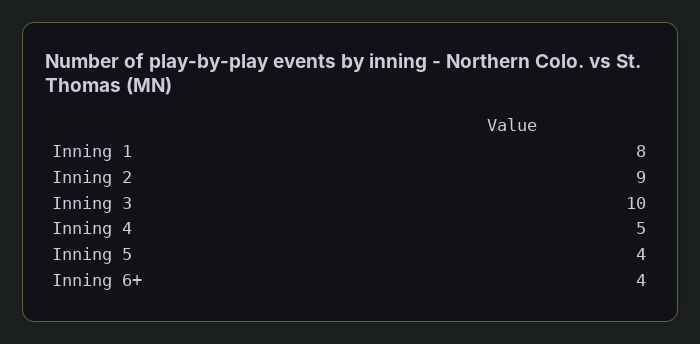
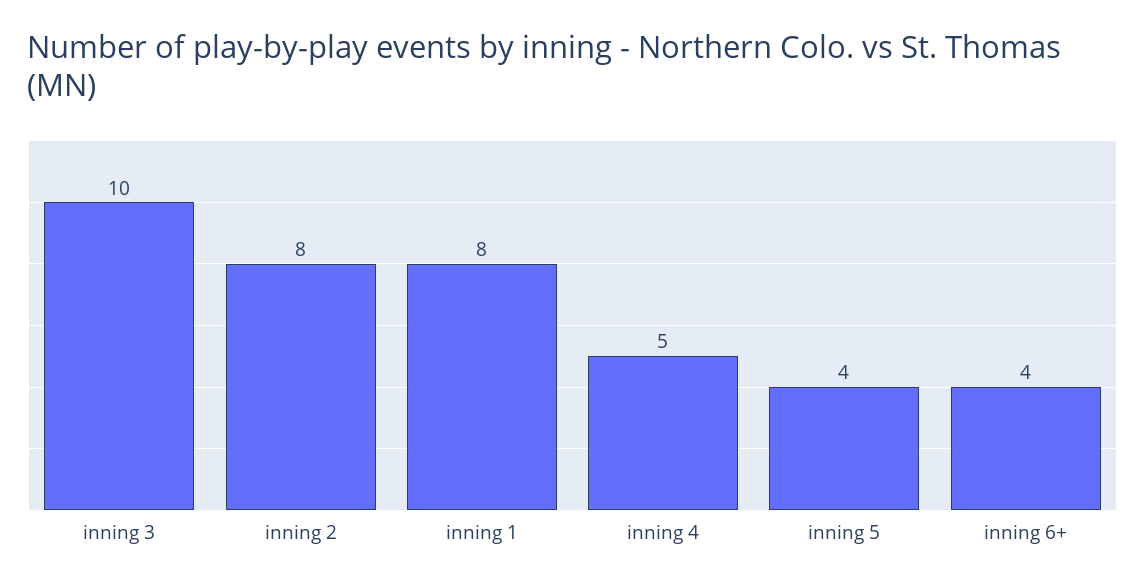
  {
    "Inning 1": 8,
-   "Inning 2": 9,
+   "Inning 2": 8,
    "Inning 3": 10,
    "Inning 4": 5,
    "Inning 5": 4,
    "Inning 6+": 4
  }

